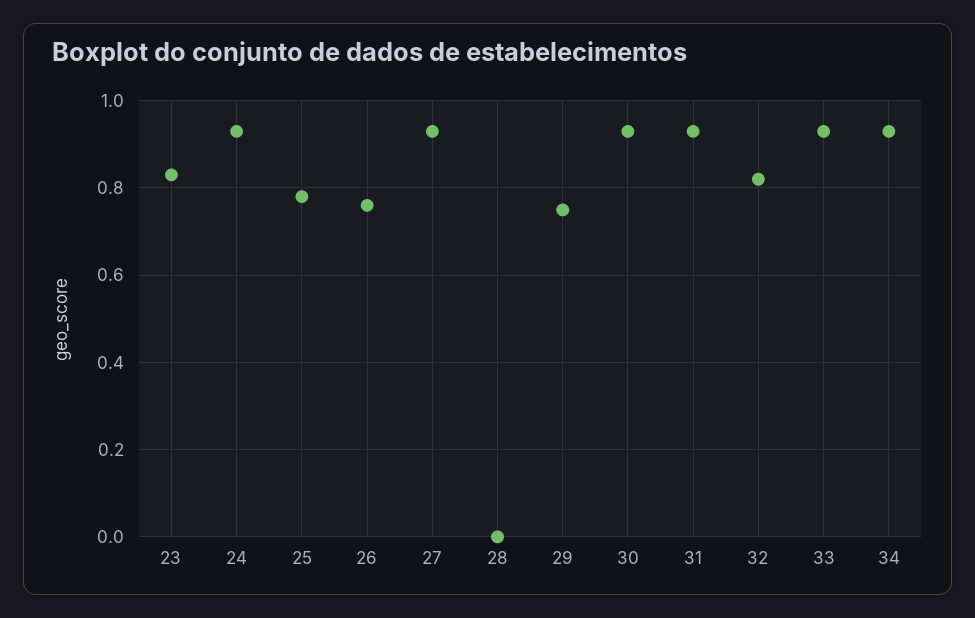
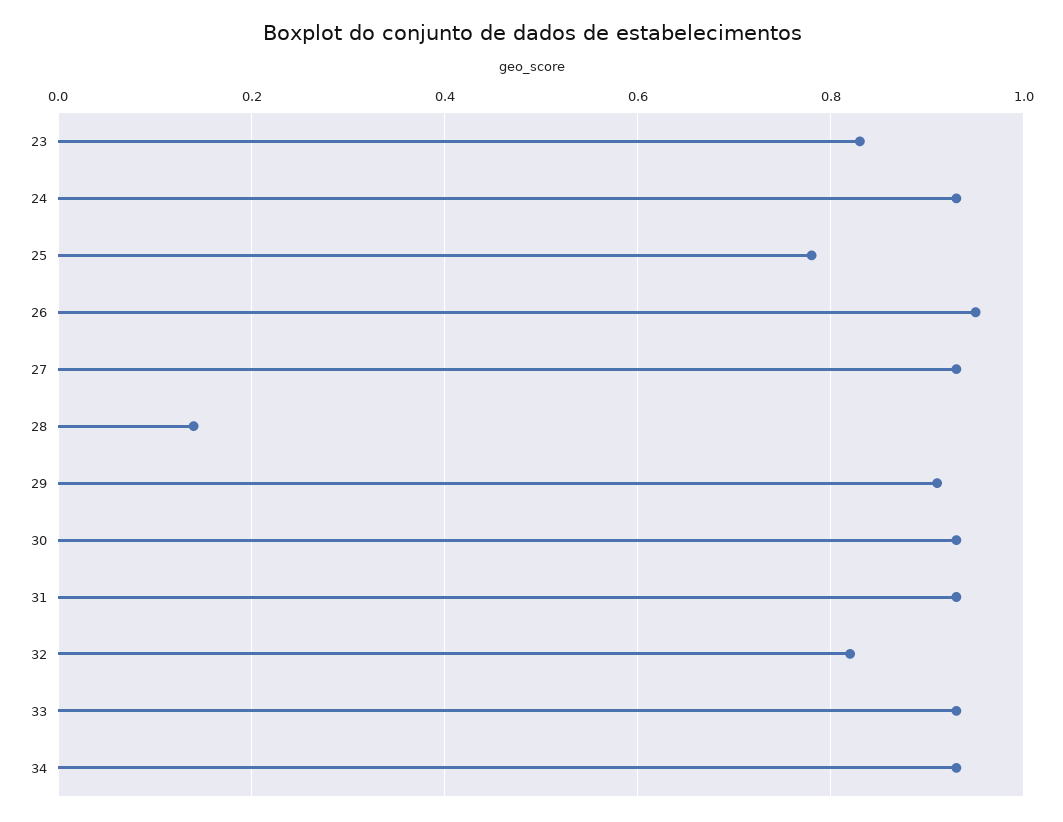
  {
    "23": 0.85,
    "24": 0.95,
    "25": 0.8,
-   "26": 0.75,
+   "26": 0.95,
    "27": 0.95,
-   "28": 0,
+   "28": 0.15,
-   "29": 0.75,
+   "29": 0.9,
    "30": 0.95,
    "31": 0.95,
    "32": 0.8,
    "33": 0.95,
    "34": 0.95
  }

